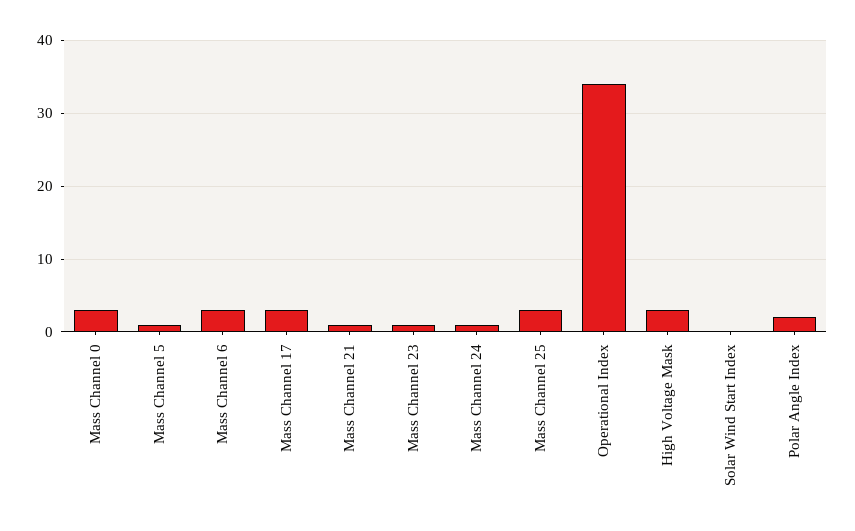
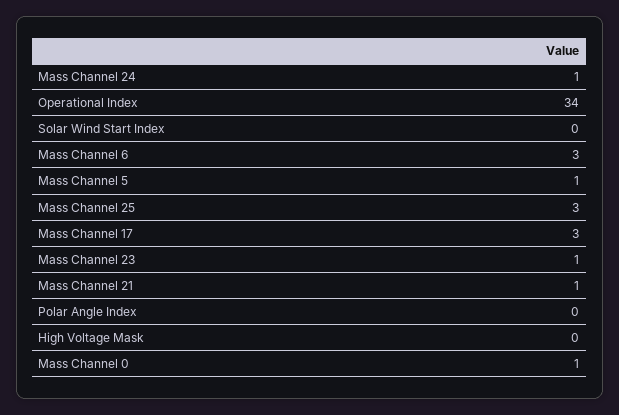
  {
-   "Mass Channel 0": 3,
+   "Mass Channel 0": 1,
    "Mass Channel 5": 1,
    "Mass Channel 6": 3,
    "Mass Channel 17": 3,
    "Mass Channel 21": 1,
    "Mass Channel 23": 1,
    "Mass Channel 24": 1,
    "Mass Channel 25": 3,
    "Operational Index": 34,
-   "High Voltage Mask": 3,
+   "High Voltage Mask": 0,
    "Solar Wind Start Index": 0,
-   "Polar Angle Index": 2
+   "Polar Angle Index": 0
  }

